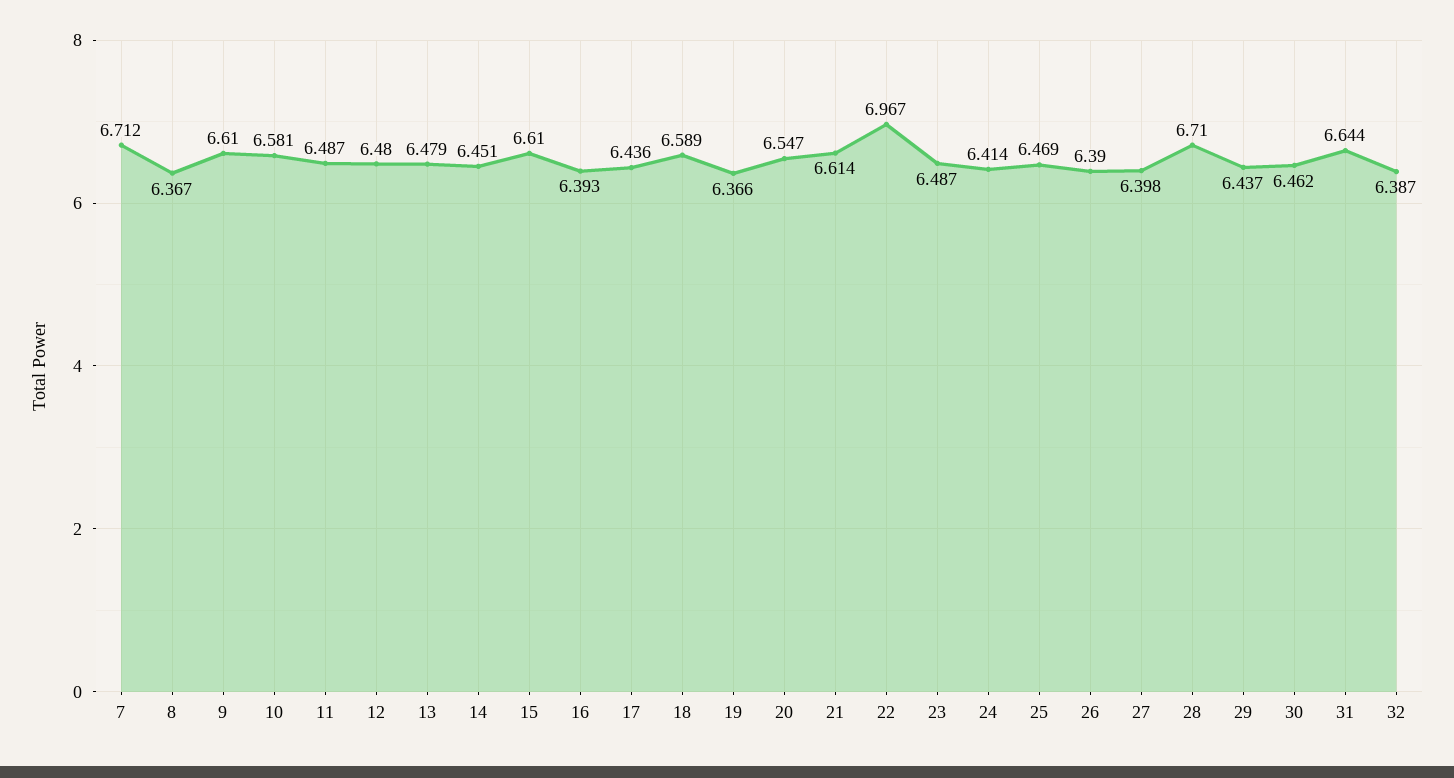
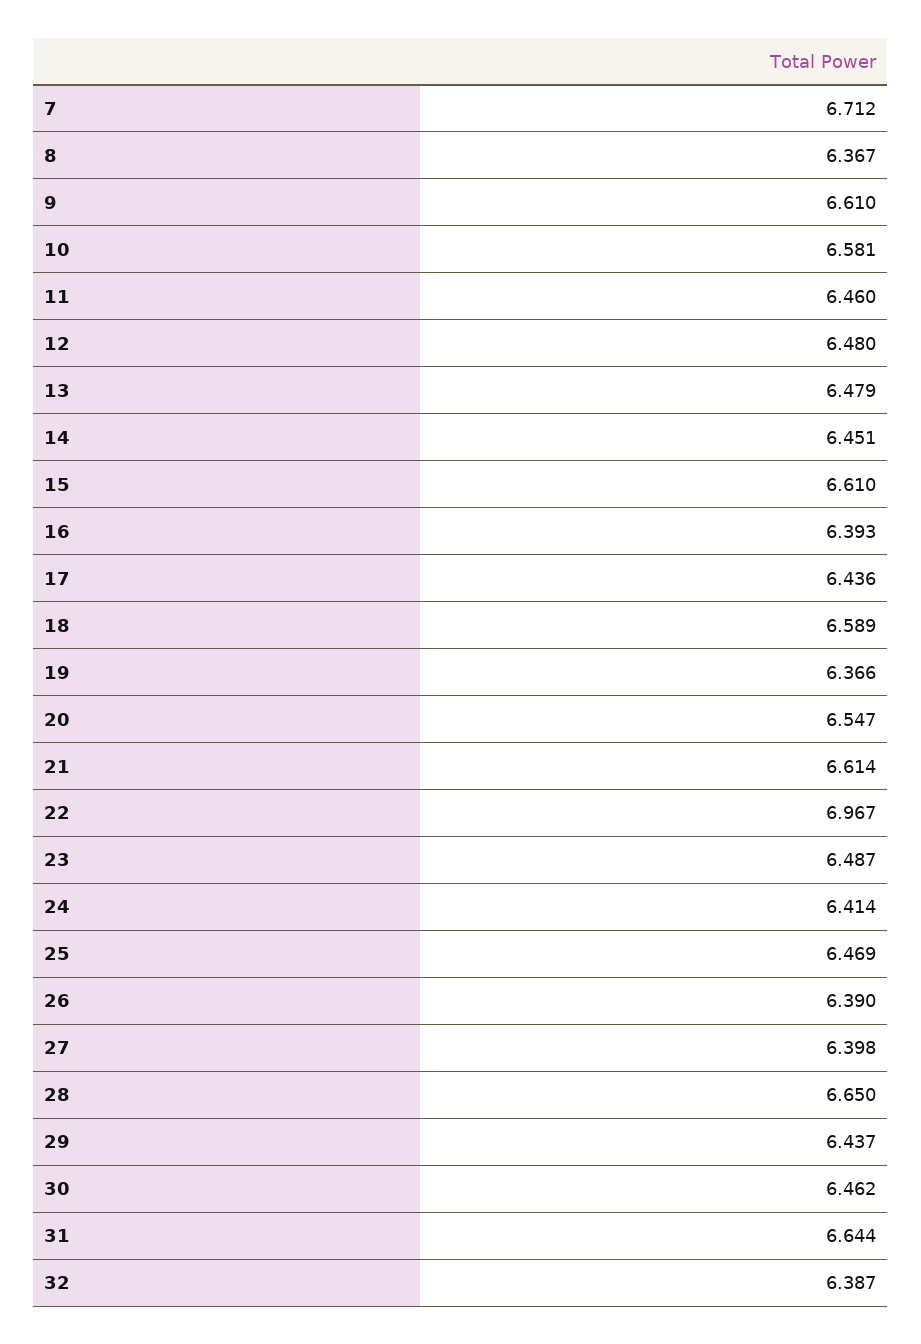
  {
    "7": 6.712,
    "8": 6.367,
    "9": 6.61,
    "10": 6.581,
-   "11": 6.487,
+   "11": 6.46,
    "12": 6.48,
    "13": 6.479,
    "14": 6.451,
    "15": 6.61,
    "16": 6.393,
    "17": 6.436,
    "18": 6.589,
    "19": 6.366,
    "20": 6.547,
    "21": 6.614,
    "22": 6.967,
    "23": 6.487,
    "24": 6.414,
    "25": 6.469,
    "26": 6.39,
    "27": 6.398,
-   "28": 6.71,
+   "28": 6.65,
    "29": 6.437,
    "30": 6.462,
    "31": 6.644,
    "32": 6.387
  }

